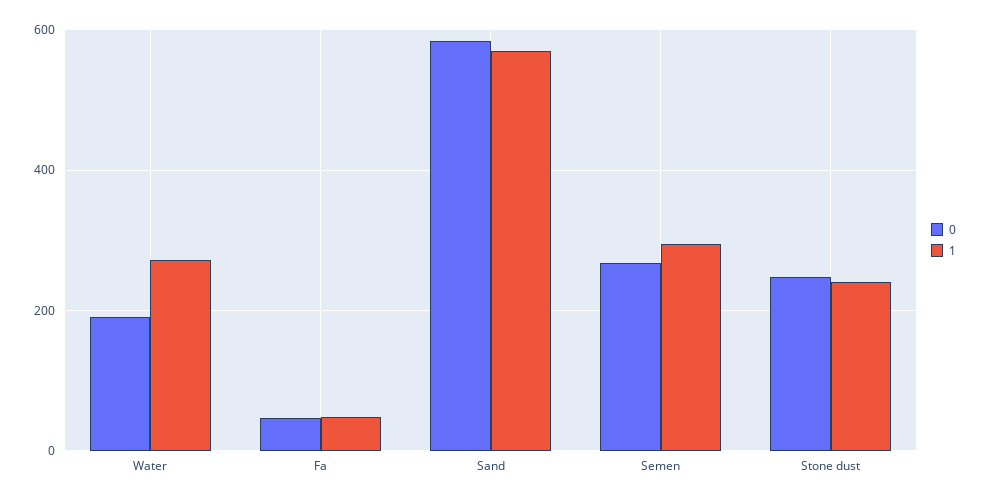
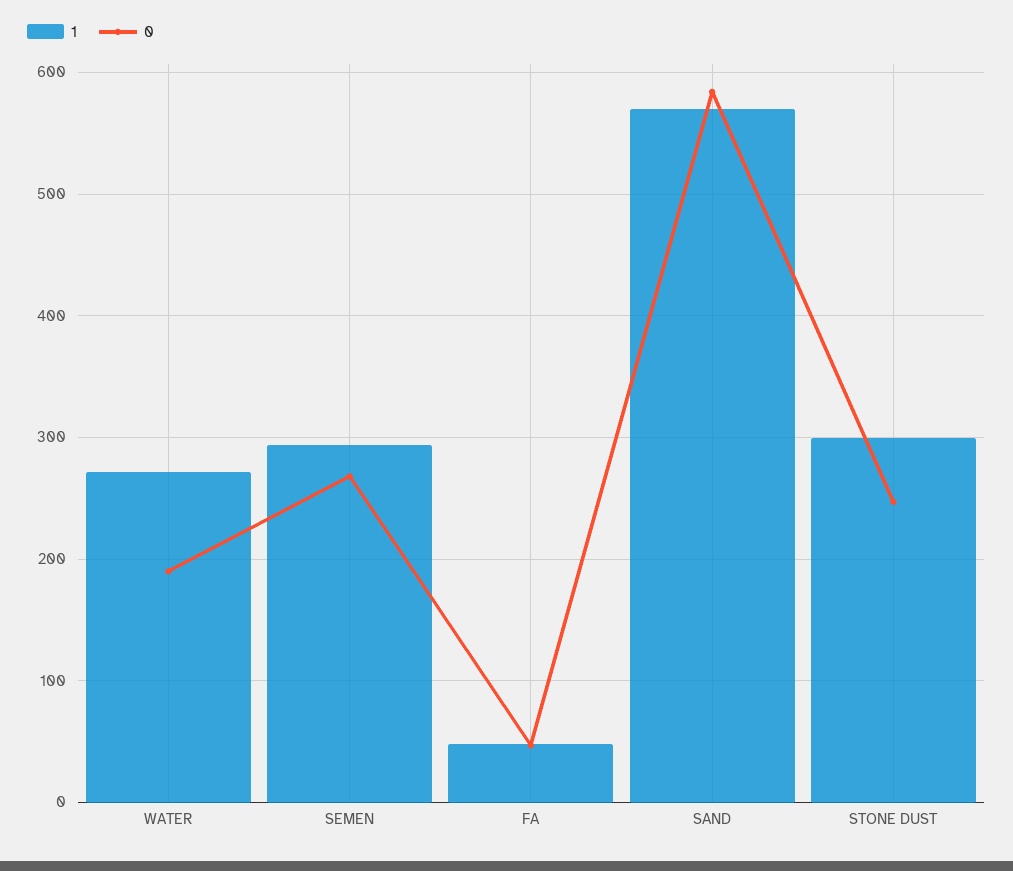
  {
    "0": {
      "Water": 190,
      "Fa": 50,
      "Sand": 580,
      "Semen": 270,
      "Stone dust": 250
    },
    "1": {
      "Water": 270,
      "Fa": 50,
      "Sand": 570,
      "Semen": 290,
-     "Stone dust": 240
+     "Stone dust": 300
    }
  }

